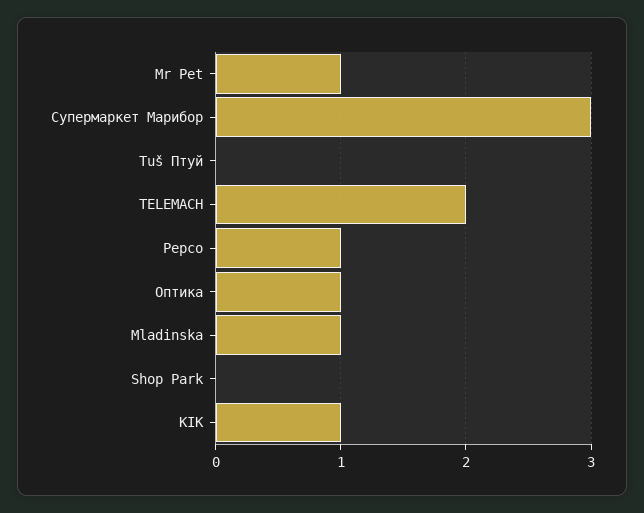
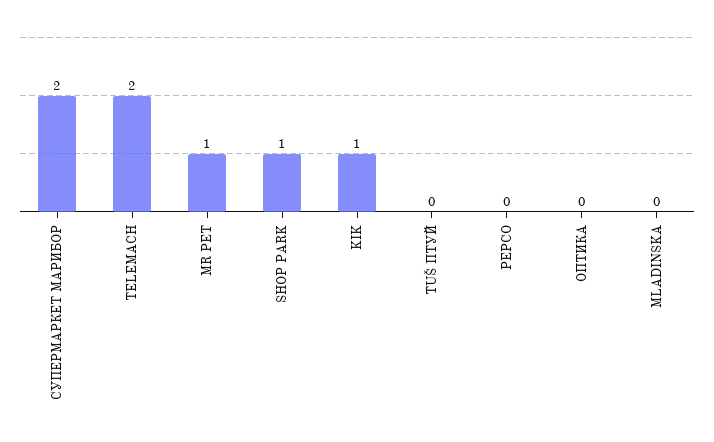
  {
    "Mr Pet": 1,
-   "Супермаркет Марибор": 3,
+   "Супермаркет Марибор": 2,
    "Tuš Птуй": 0,
    "TELEMACH": 2,
-   "Pepco": 1,
+   "Pepco": 0,
-   "Оптика": 1,
+   "Оптика": 0,
-   "Mladinska": 1,
+   "Mladinska": 0,
-   "Shop Park": 0,
+   "Shop Park": 1,
    "KIK": 1
  }

